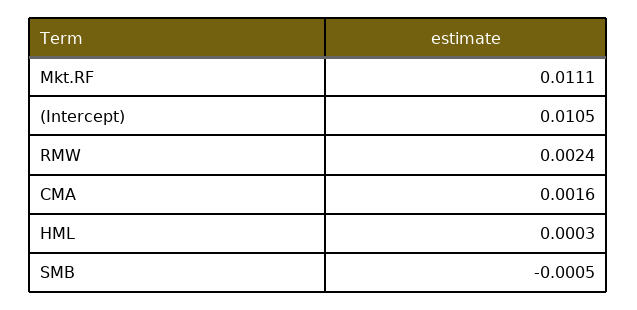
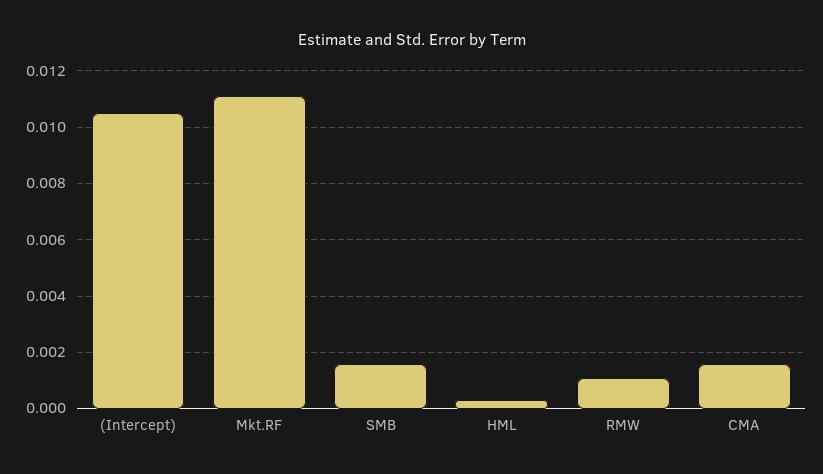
  {
    "Mkt.RF": 0.0111,
    "(Intercept)": 0.0105,
-   "RMW": 0.0024,
+   "RMW": 0.001,
    "CMA": 0.0016,
    "HML": 0.0003,
-   "SMB": -0.0005
+   "SMB": 0.0015
  }

